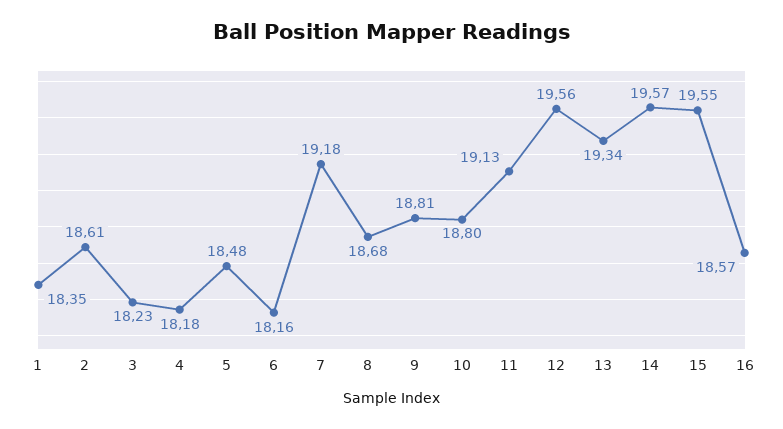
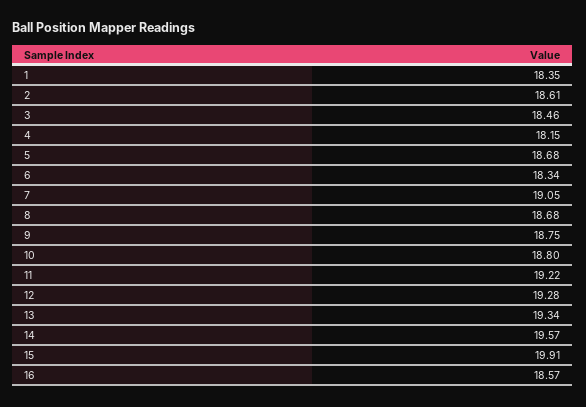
  {
    "1": 18.35,
    "2": 18.61,
-   "3": 18.23,
+   "3": 18.46,
-   "4": 18.18,
+   "4": 18.15,
-   "5": 18.48,
+   "5": 18.68,
-   "6": 18.16,
+   "6": 18.34,
-   "7": 19.18,
+   "7": 19.05,
    "8": 18.68,
-   "9": 18.81,
+   "9": 18.75,
    "10": 18.8,
-   "11": 19.13,
+   "11": 19.22,
-   "12": 19.56,
+   "12": 19.28,
    "13": 19.34,
    "14": 19.57,
-   "15": 19.55,
+   "15": 19.91,
    "16": 18.57
  }

